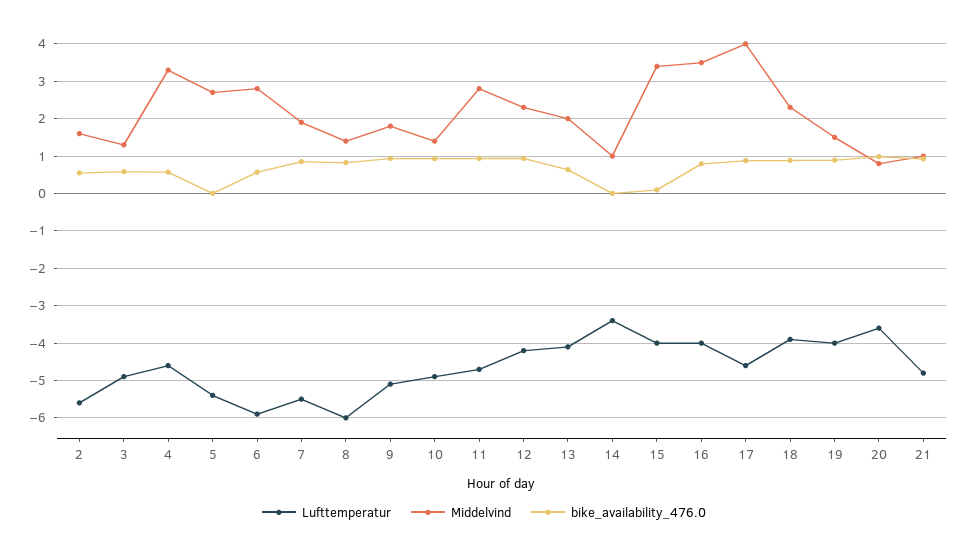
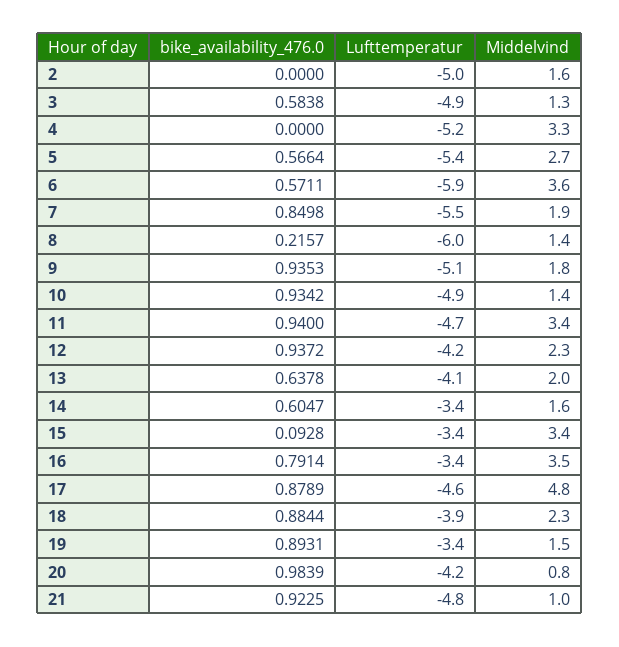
  {
    "Lufttemperatur": {
-     "2": -5.6,
+     "2": -5,
      "3": -4.9,
-     "4": -4.6,
+     "4": -5.2,
      "5": -5.4,
      "6": -5.9,
      "7": -5.5,
      "8": -6,
      "9": -5.1,
      "10": -4.9,
      "11": -4.7,
      "12": -4.2,
      "13": -4.1,
      "14": -3.4,
-     "15": -4,
+     "15": -3.4,
-     "16": -4,
+     "16": -3.4,
      "17": -4.6,
      "18": -3.9,
-     "19": -4,
+     "19": -3.4,
-     "20": -3.6,
+     "20": -4.2,
      "21": -4.8
    },
    "Middelvind": {
      "2": 1.6,
      "3": 1.3,
      "4": 3.3,
      "5": 2.7,
-     "6": 2.8,
+     "6": 3.6,
      "7": 1.9,
      "8": 1.4,
      "9": 1.8,
      "10": 1.4,
-     "11": 2.8,
+     "11": 3.4,
      "12": 2.3,
      "13": 2,
-     "14": 1,
+     "14": 1.6,
      "15": 3.4,
      "16": 3.5,
-     "17": 4,
+     "17": 4.8,
      "18": 2.3,
      "19": 1.5,
      "20": 0.8,
      "21": 1
    },
    "bike_availability_476.0": {
-     "2": 0.6,
+     "2": 0,
      "3": 0.5838,
-     "4": 0.6,
+     "4": 0,
-     "5": 0,
+     "5": 0.5664,
      "6": 0.5711,
      "7": 0.8498,
-     "8": 0.8,
+     "8": 0.2157,
      "9": 0.9353,
      "10": 0.9342,
      "11": 0.94,
      "12": 0.9372,
      "13": 0.6378,
-     "14": 0,
+     "14": 0.6047,
      "15": 0.0928,
      "16": 0.7914,
      "17": 0.8789,
      "18": 0.8844,
      "19": 0.8931,
      "20": 0.9839,
      "21": 0.9225
    }
  }

